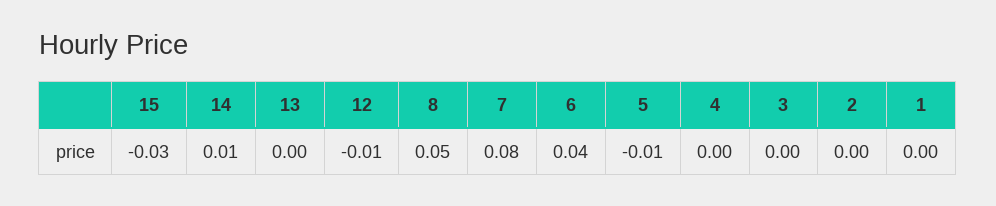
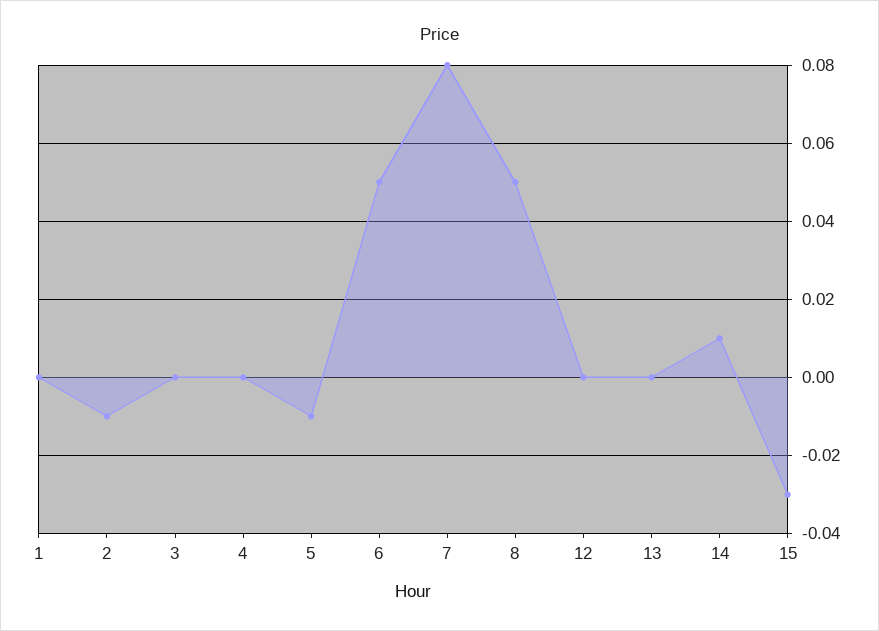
  {
    "15": -0.03,
    "14": 0.01,
    "13": 0,
-   "12": -0.01,
+   "12": 0,
    "8": 0.05,
    "7": 0.08,
-   "6": 0.04,
+   "6": 0.05,
    "5": -0.01,
    "4": 0,
    "3": 0,
-   "2": 0,
+   "2": -0.01,
    "1": 0
  }

